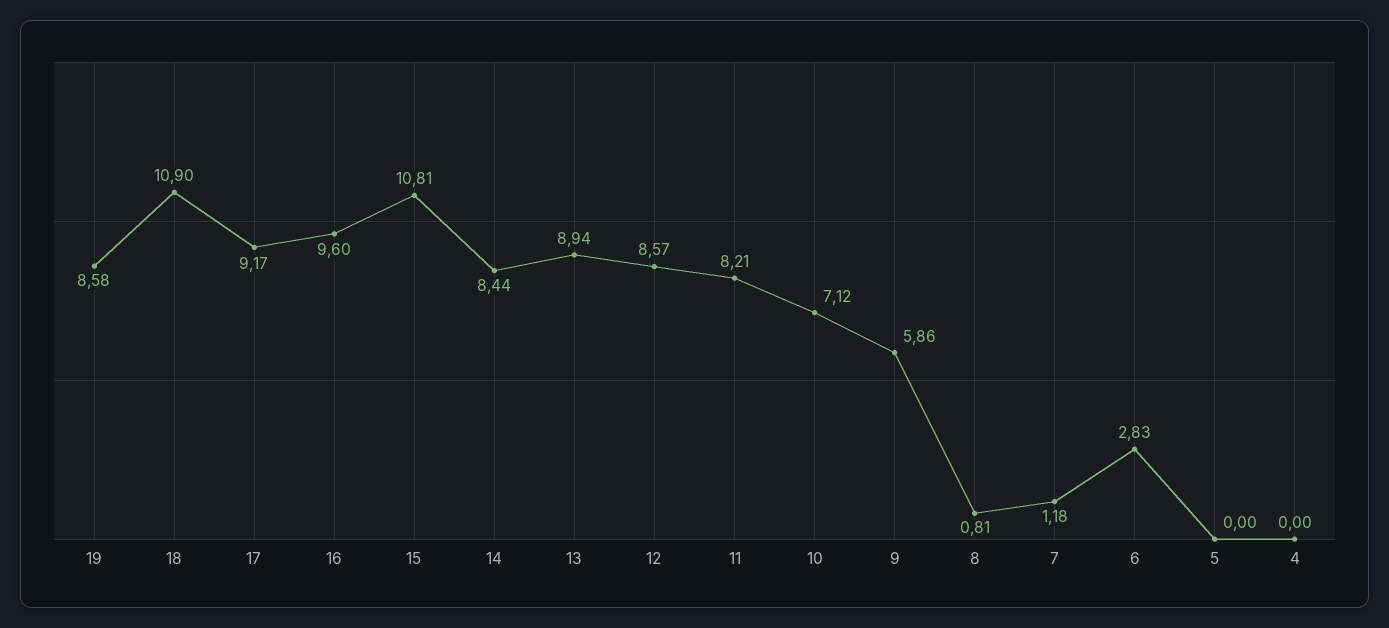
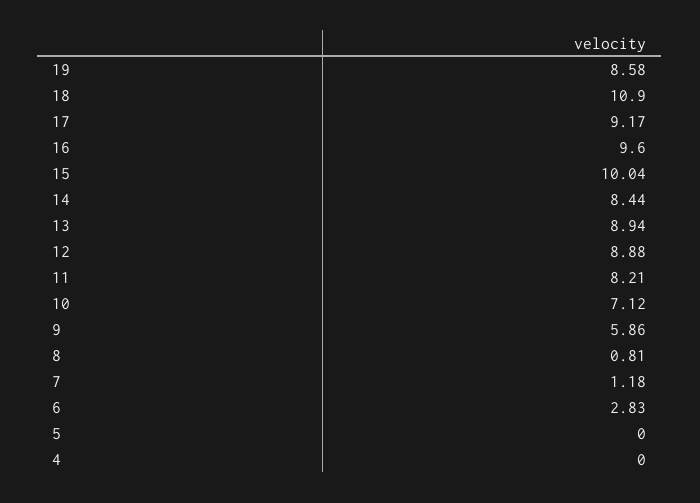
  {
    "19": 8.58,
    "18": 10.9,
    "17": 9.17,
    "16": 9.6,
-   "15": 10.81,
+   "15": 10.04,
    "14": 8.44,
    "13": 8.94,
-   "12": 8.57,
+   "12": 8.88,
    "11": 8.21,
    "10": 7.12,
    "9": 5.86,
    "8": 0.81,
    "7": 1.18,
    "6": 2.83,
    "5": 0,
    "4": 0
  }

